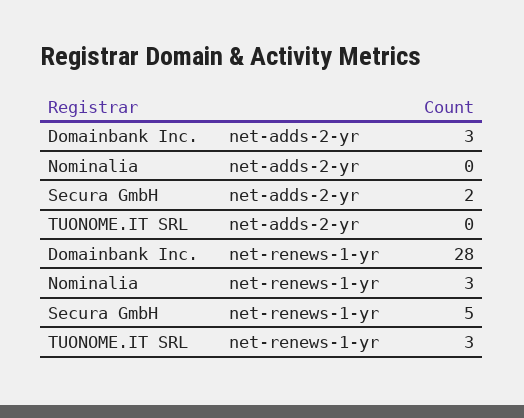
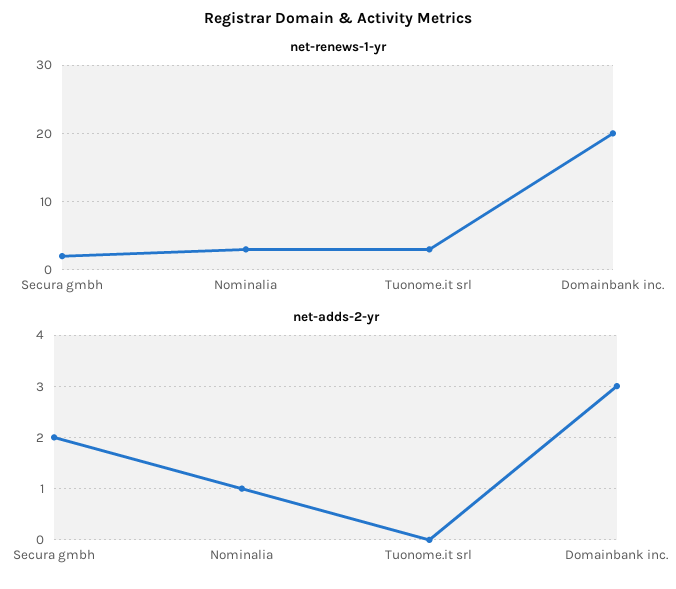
  {
    "net-adds-2-yr": {
      "Domainbank Inc.": 3,
-     "Nominalia": 0,
+     "Nominalia": 1,
      "Secura GmbH": 2,
      "TUONOME.IT SRL": 0
    },
    "net-renews-1-yr": {
-     "Domainbank Inc.": 28,
+     "Domainbank Inc.": 20,
      "Nominalia": 3,
-     "Secura GmbH": 5,
+     "Secura GmbH": 2,
      "TUONOME.IT SRL": 3
    }
  }

